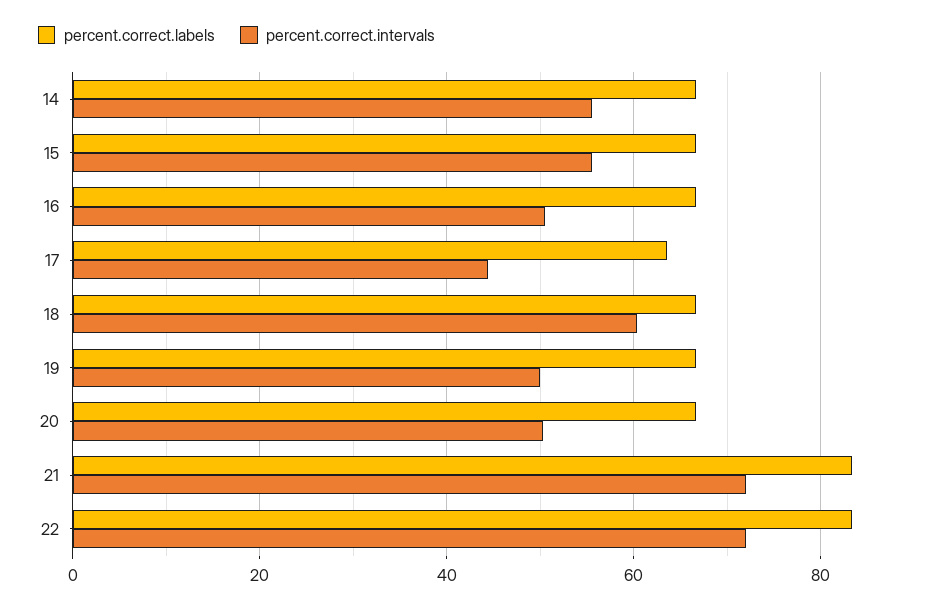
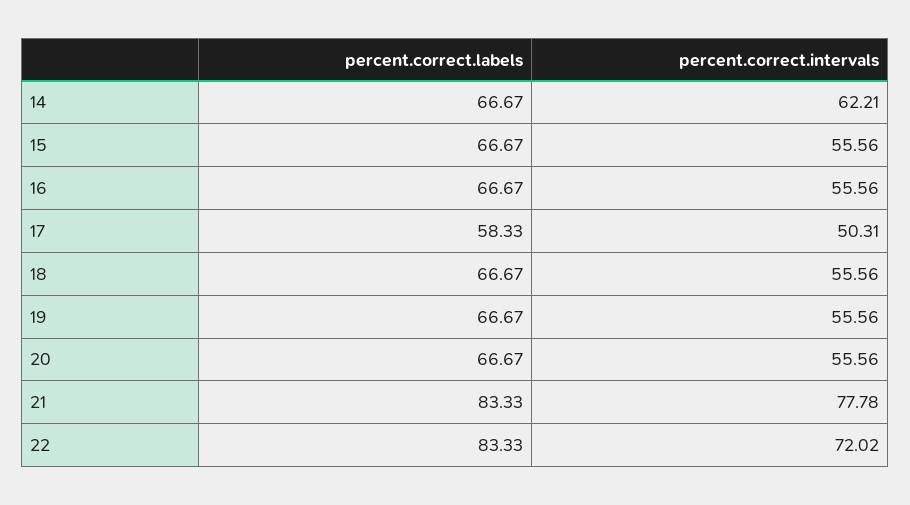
  {
    "percent.correct.labels": {
      "14": 66.67,
      "15": 66.67,
      "16": 66.67,
-     "17": 64,
+     "17": 58.33,
      "18": 66.67,
      "19": 66.67,
      "20": 66.67,
      "21": 83.33,
      "22": 83.33
    },
    "percent.correct.intervals": {
-     "14": 56,
+     "14": 62.21,
      "15": 55.56,
-     "16": 50,
+     "16": 55.56,
-     "17": 44,
+     "17": 50.31,
-     "18": 60,
+     "18": 55.56,
-     "19": 50,
+     "19": 55.56,
-     "20": 50,
+     "20": 55.56,
-     "21": 72,
+     "21": 77.78,
      "22": 72.02
    }
  }

